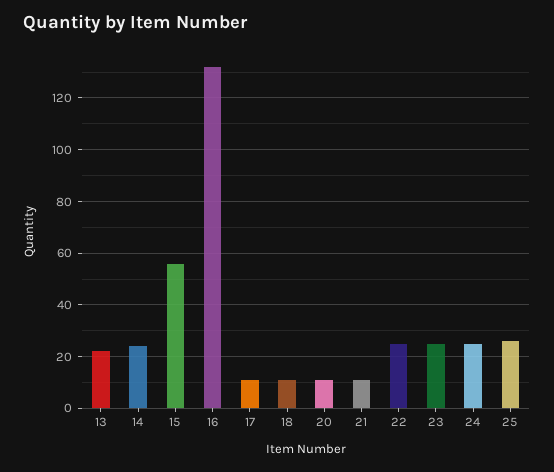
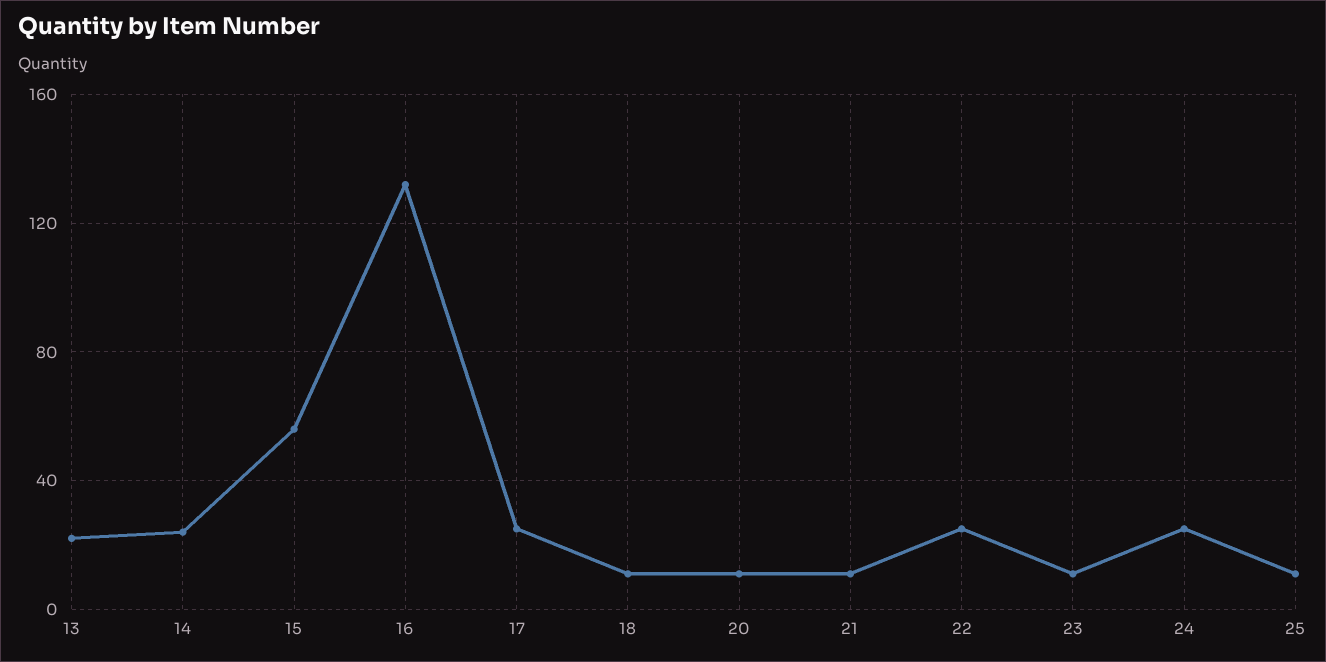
  {
    "13": 20,
    "14": 25,
    "15": 55,
    "16": 130,
-   "17": 10,
+   "17": 25,
    "18": 10,
    "20": 10,
    "21": 10,
    "22": 25,
-   "23": 25,
+   "23": 10,
    "24": 25,
-   "25": 25
+   "25": 10
  }

